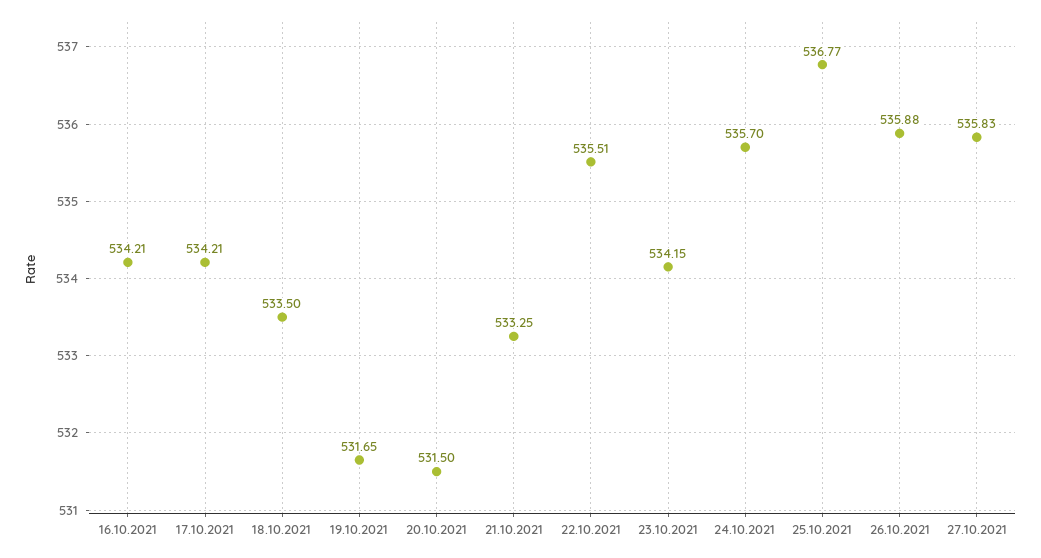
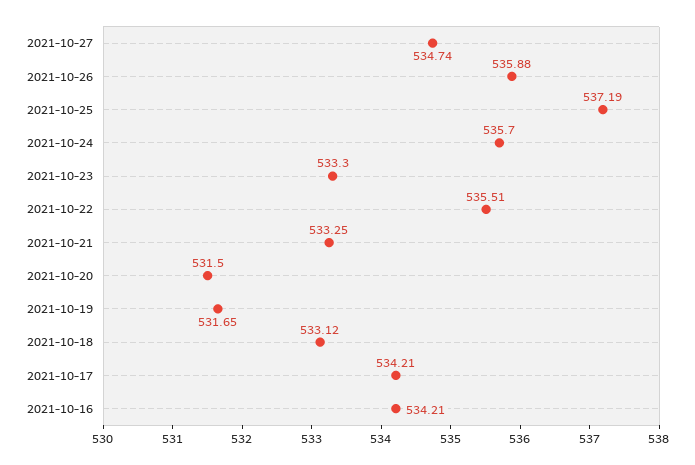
  {
    "16.10.2021": 534.21,
    "17.10.2021": 534.21,
-   "18.10.2021": 533.5,
+   "18.10.2021": 533.12,
    "19.10.2021": 531.65,
    "20.10.2021": 531.5,
    "21.10.2021": 533.25,
    "22.10.2021": 535.51,
-   "23.10.2021": 534.15,
+   "23.10.2021": 533.3,
    "24.10.2021": 535.7,
-   "25.10.2021": 536.77,
+   "25.10.2021": 537.19,
    "26.10.2021": 535.88,
-   "27.10.2021": 535.83
+   "27.10.2021": 534.74
  }

